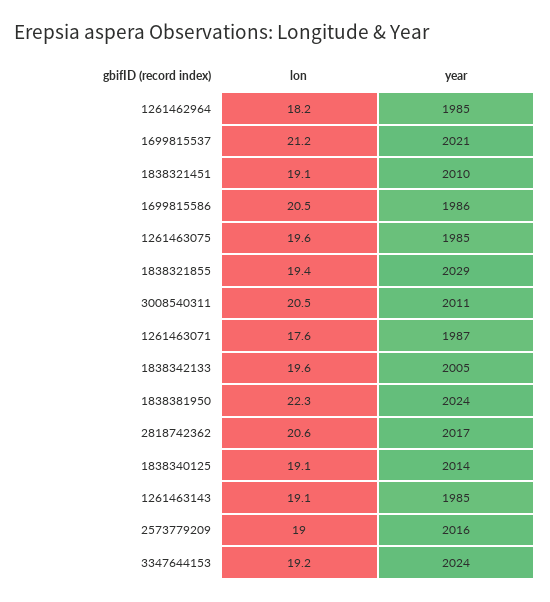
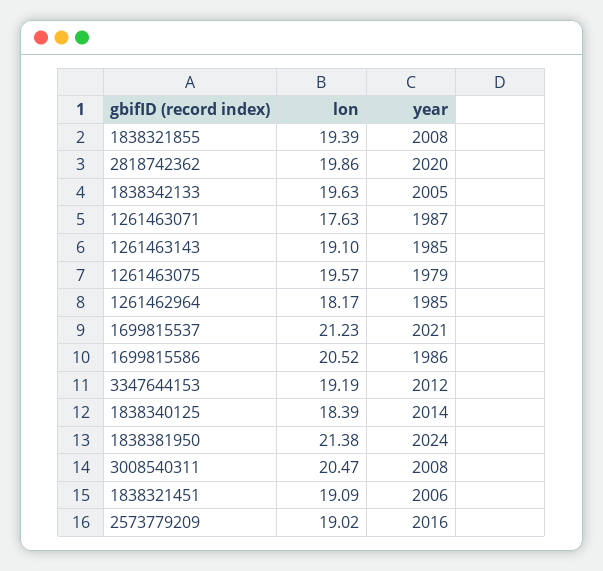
  {
    "lon": {
      "1261462964": 18.17,
      "1699815537": 21.23,
      "1838321451": 19.09,
      "1699815586": 20.52,
      "1261463075": 19.57,
      "1838321855": 19.39,
      "3008540311": 20.47,
      "1261463071": 17.63,
      "1838342133": 19.63,
-     "1838381950": 22.3,
+     "1838381950": 21.38,
-     "2818742362": 20.6,
+     "2818742362": 19.86,
-     "1838340125": 19.1,
+     "1838340125": 18.39,
      "1261463143": 19.1,
      "2573779209": 19.02,
      "3347644153": 19.19
    },
    "year": {
      "1261462964": 1985,
      "1699815537": 2021,
-     "1838321451": 2010,
+     "1838321451": 2006,
      "1699815586": 1986,
-     "1261463075": 1985,
+     "1261463075": 1979,
-     "1838321855": 2029,
+     "1838321855": 2008,
-     "3008540311": 2011,
+     "3008540311": 2008,
      "1261463071": 1987,
      "1838342133": 2005,
      "1838381950": 2024,
-     "2818742362": 2017,
+     "2818742362": 2020,
      "1838340125": 2014,
      "1261463143": 1985,
      "2573779209": 2016,
-     "3347644153": 2024
+     "3347644153": 2012
    }
  }

